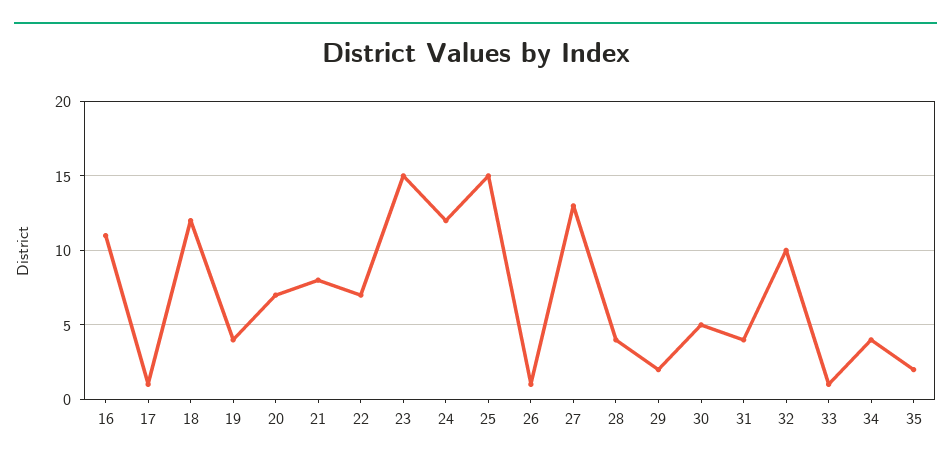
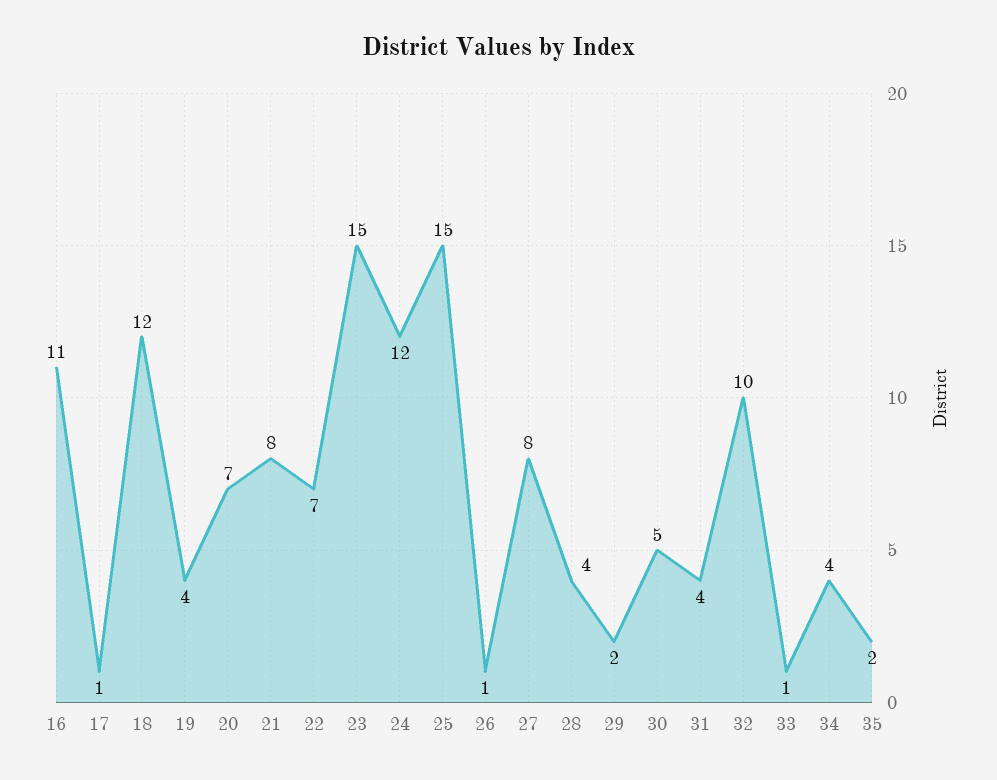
  {
    "16": 11,
    "17": 1,
    "18": 12,
    "19": 4,
    "20": 7,
    "21": 8,
    "22": 7,
    "23": 15,
    "24": 12,
    "25": 15,
    "26": 1,
-   "27": 13,
+   "27": 8,
    "28": 4,
    "29": 2,
    "30": 5,
    "31": 4,
    "32": 10,
    "33": 1,
    "34": 4,
    "35": 2
  }

